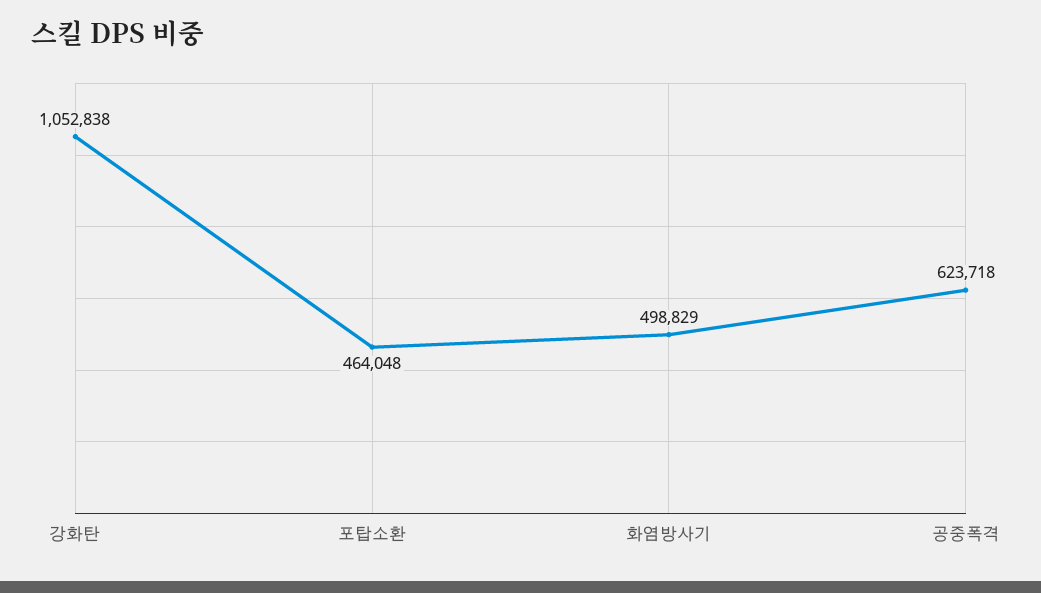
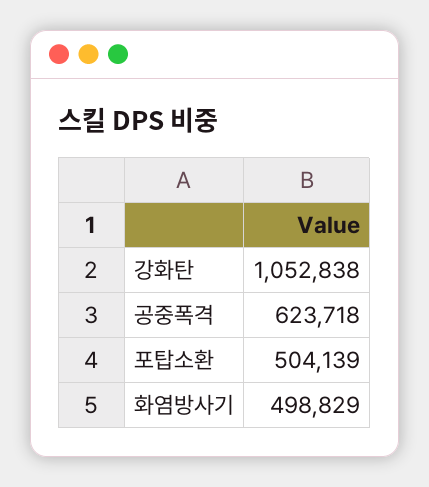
  {
    "강화탄": 1052838,
-   "포탑소환": 464048,
+   "포탑소환": 504139,
    "화염방사기": 498829,
    "공중폭격": 623718
  }

